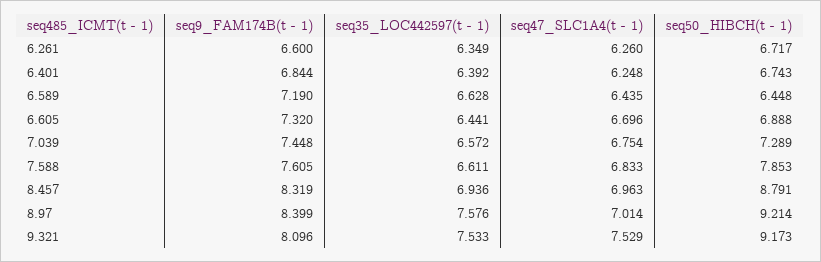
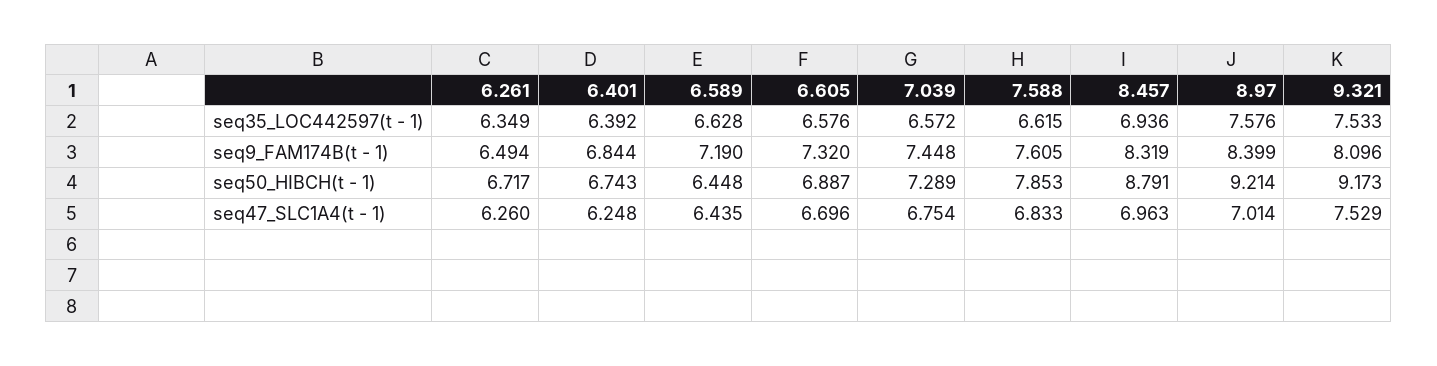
  {
    "seq9_FAM174B(t - 1)": {
-     "6.261": 6.6,
+     "6.261": 6.494,
      "6.401": 6.844,
      "6.589": 7.19,
      "6.605": 7.32,
      "7.039": 7.448,
      "7.588": 7.605,
      "8.457": 8.319,
      "8.97": 8.399,
      "9.321": 8.096
    },
    "seq35_LOC442597(t - 1)": {
      "6.261": 6.349,
      "6.401": 6.392,
      "6.589": 6.628,
-     "6.605": 6.441,
+     "6.605": 6.576,
      "7.039": 6.572,
-     "7.588": 6.611,
+     "7.588": 6.615,
      "8.457": 6.936,
      "8.97": 7.576,
      "9.321": 7.533
    },
    "seq47_SLC1A4(t - 1)": {
      "6.261": 6.26,
      "6.401": 6.248,
      "6.589": 6.435,
      "6.605": 6.696,
      "7.039": 6.754,
      "7.588": 6.833,
      "8.457": 6.963,
      "8.97": 7.014,
      "9.321": 7.529
    },
    "seq50_HIBCH(t - 1)": {
      "6.261": 6.717,
      "6.401": 6.743,
      "6.589": 6.448,
-     "6.605": 6.888,
+     "6.605": 6.887,
      "7.039": 7.289,
      "7.588": 7.853,
      "8.457": 8.791,
      "8.97": 9.214,
      "9.321": 9.173
    }
  }

